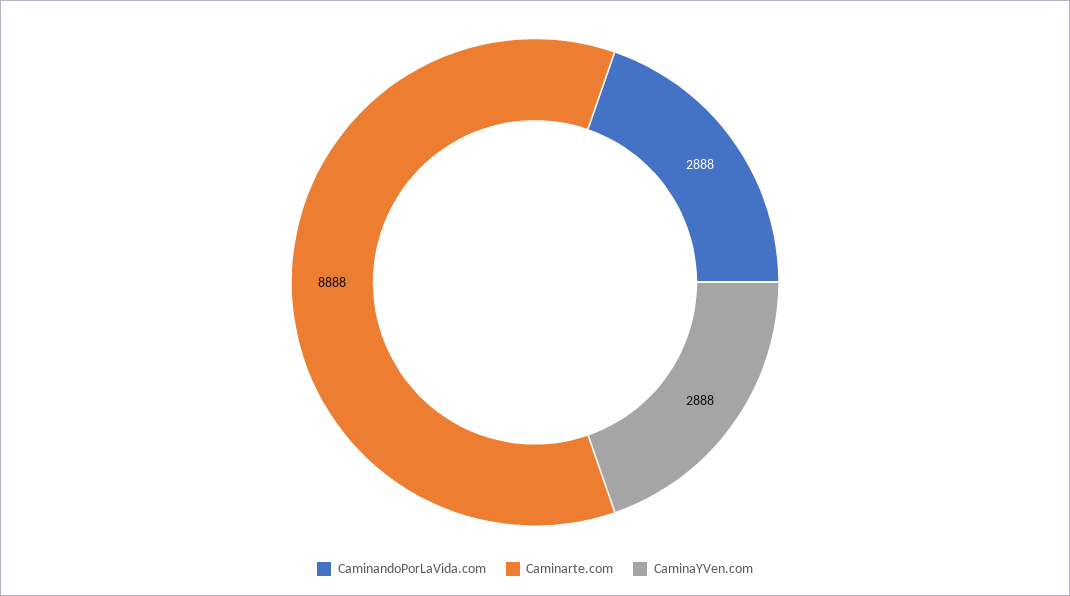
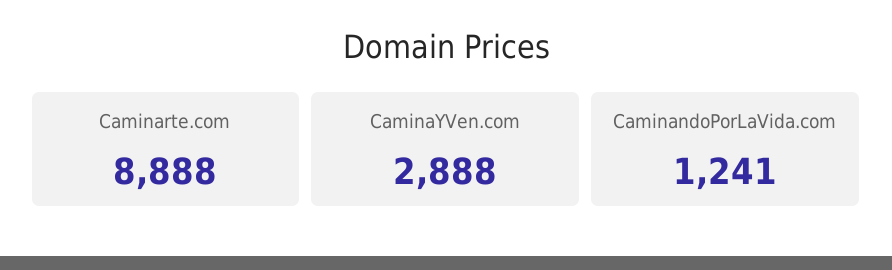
  {
-   "CaminandoPorLaVida.com": 2888,
+   "CaminandoPorLaVida.com": 1241,
    "Caminarte.com": 8888,
    "CaminaYVen.com": 2888
  }

